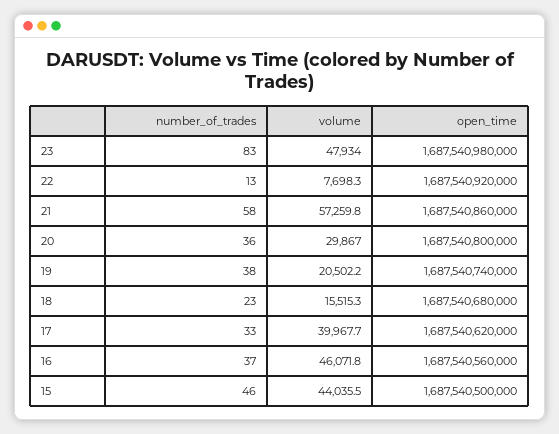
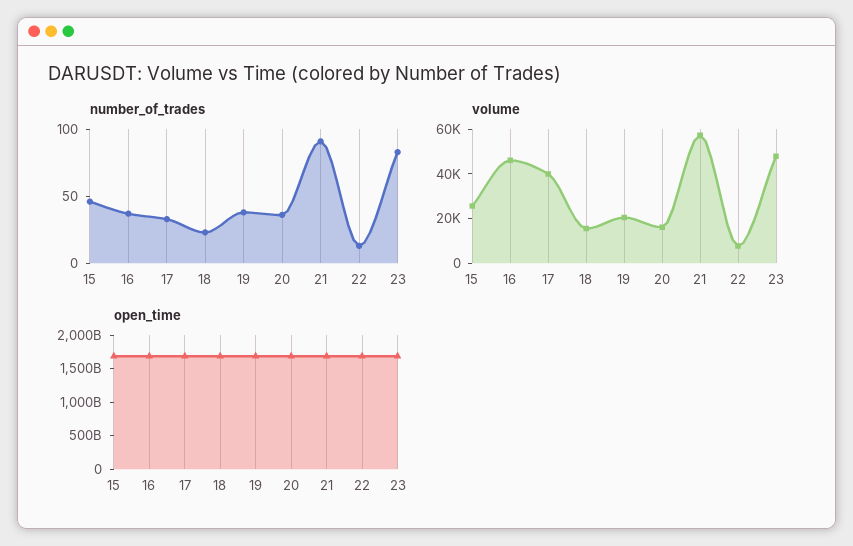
  {
    "number_of_trades": {
      "23": 83,
      "22": 13,
-     "21": 58,
+     "21": 90,
      "20": 36,
      "19": 38,
      "18": 23,
      "17": 33,
      "16": 37,
      "15": 46
    },
    "volume": {
      "23": 47934,
      "22": 7698.3,
      "21": 57259.8,
-     "20": 29867,
+     "20": 15000,
      "19": 20502.2,
      "18": 15515.3,
      "17": 39967.7,
      "16": 46071.8,
-     "15": 44035.5
+     "15": 25000
    },
    "open_time": {
      "23": 1687540980000,
      "22": 1687540920000,
      "21": 1687540860000,
      "20": 1687540800000,
      "19": 1687540740000,
      "18": 1687540680000,
      "17": 1687540620000,
      "16": 1687540560000,
      "15": 1687540500000
    }
  }

